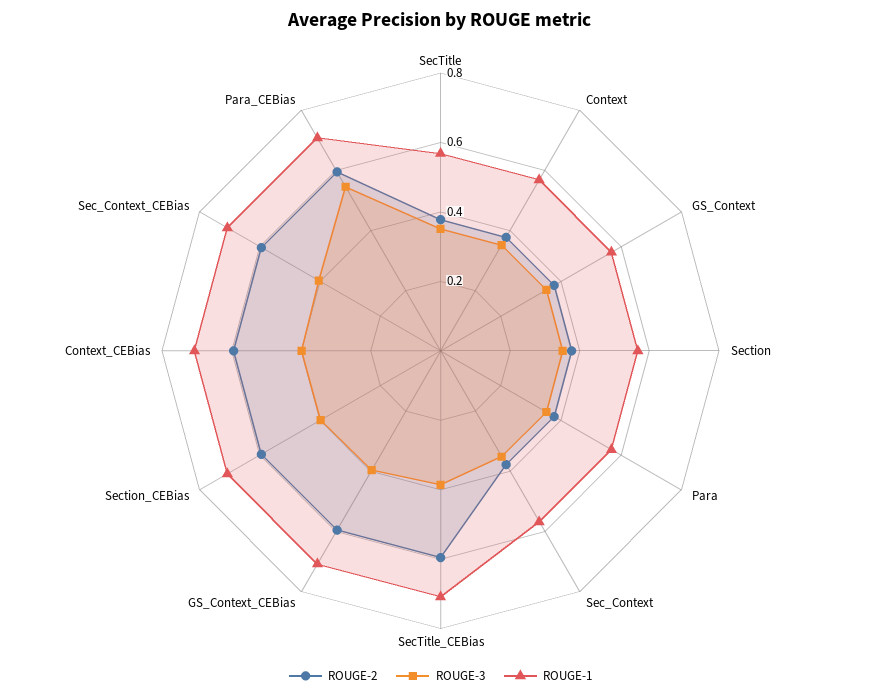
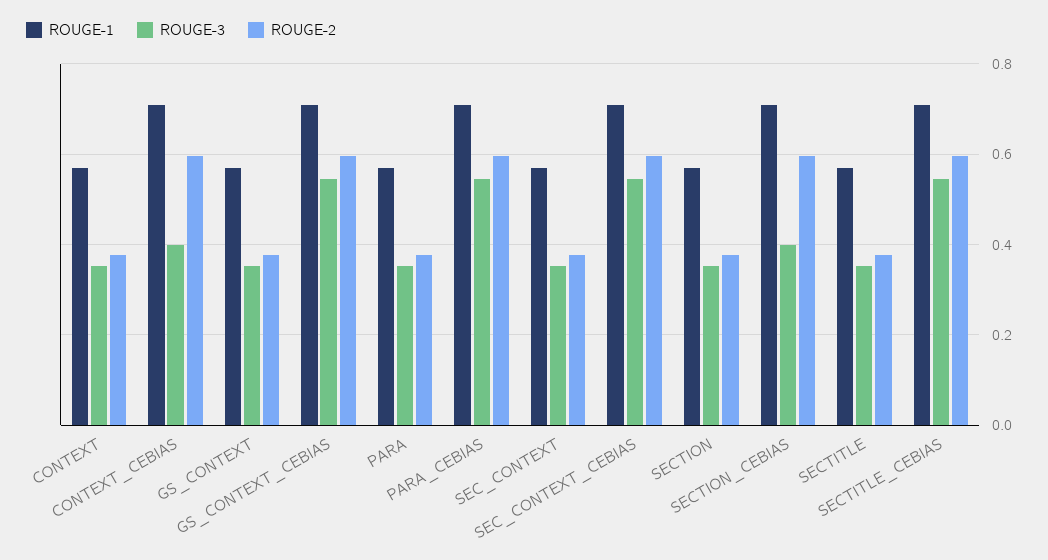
  {
    "ROUGE-2": {
      "SecTitle": 0.38,
      "Context": 0.38,
      "GS_Context": 0.38,
      "Section": 0.38,
      "Para": 0.38,
      "Sec_Context": 0.38,
      "SecTitle_CEBias": 0.6,
      "GS_Context_CEBias": 0.6,
      "Section_CEBias": 0.6,
      "Context_CEBias": 0.6,
      "Sec_Context_CEBias": 0.6,
      "Para_CEBias": 0.6
    },
    "ROUGE-3": {
      "SecTitle": 0.36,
      "Context": 0.36,
      "GS_Context": 0.36,
      "Section": 0.36,
      "Para": 0.36,
      "Sec_Context": 0.36,
-     "SecTitle_CEBias": 0.4,
+     "SecTitle_CEBias": 0.54,
-     "GS_Context_CEBias": 0.4,
+     "GS_Context_CEBias": 0.54,
      "Section_CEBias": 0.4,
      "Context_CEBias": 0.4,
-     "Sec_Context_CEBias": 0.4,
+     "Sec_Context_CEBias": 0.54,
      "Para_CEBias": 0.54
    },
    "ROUGE-1": {
      "SecTitle": 0.56,
      "Context": 0.56,
      "GS_Context": 0.56,
      "Section": 0.56,
      "Para": 0.56,
      "Sec_Context": 0.56,
      "SecTitle_CEBias": 0.7,
      "GS_Context_CEBias": 0.7,
      "Section_CEBias": 0.7,
      "Context_CEBias": 0.7,
      "Sec_Context_CEBias": 0.7,
      "Para_CEBias": 0.7
    }
  }

